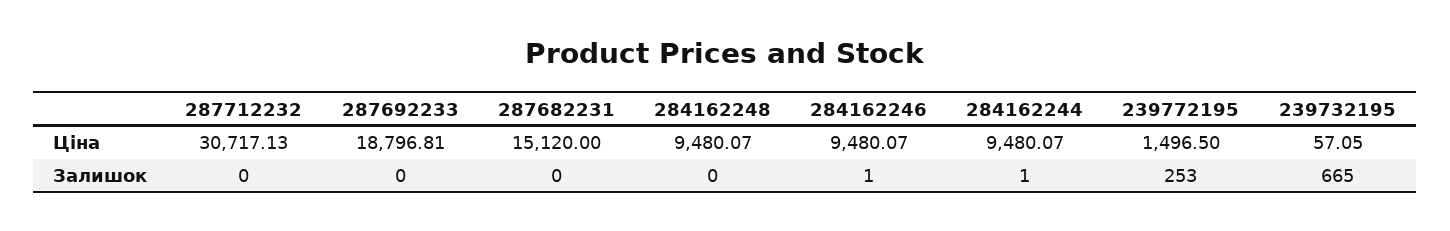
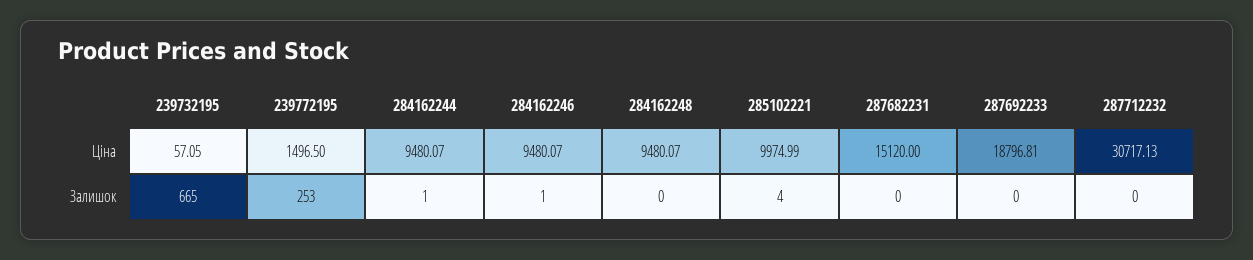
  {
    "287712232": {
      "Ціна": 30717.13,
      "Залишок": 0
    },
    "287692233": {
      "Ціна": 18796.81,
      "Залишок": 0
    },
    "287682231": {
      "Ціна": 15120,
      "Залишок": 0
    },
    "284162248": {
      "Ціна": 9480.07,
      "Залишок": 0
    },
    "284162246": {
      "Ціна": 9480.07,
      "Залишок": 1
    },
    "284162244": {
      "Ціна": 9480.07,
      "Залишок": 1
    },
    "239772195": {
      "Ціна": 1496.5,
      "Залишок": 253
    },
    "239732195": {
      "Ціна": 57.05,
      "Залишок": 665
-   }
+   },
+   "285102221": {
+     "Ціна": 9974.99,
+     "Залишок": 4
+   }
  }

